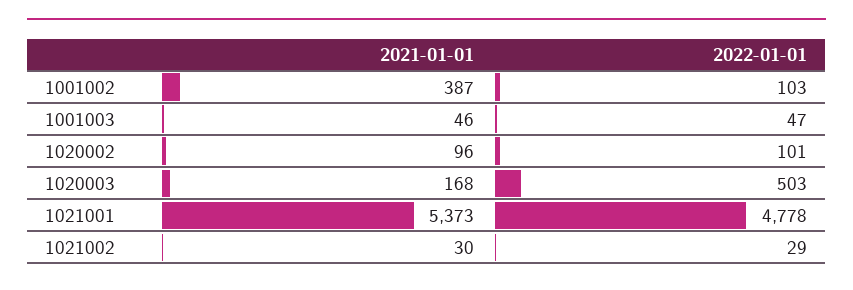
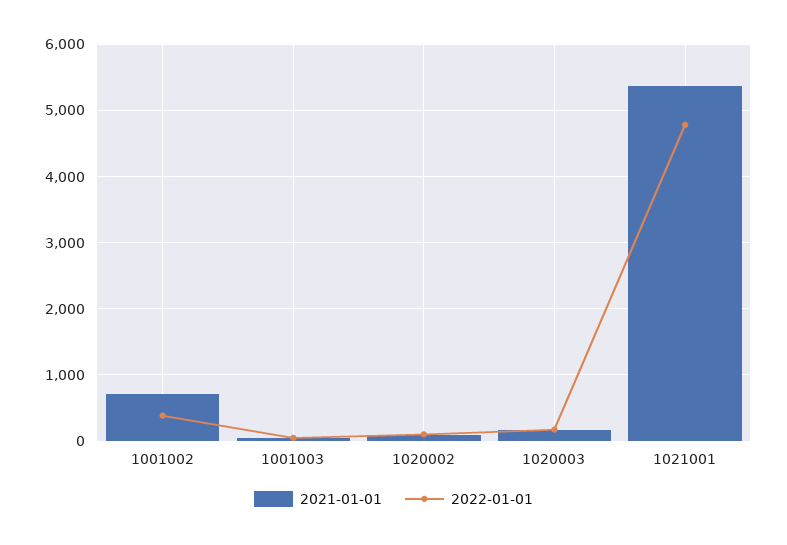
  {
    "2021-01-01": {
-     "1001002": 387,
+     "1001002": 700,
      "1001003": 46,
      "1020002": 96,
      "1020003": 168,
-     "1021001": 5373,
+     "1021001": 5373
-     "1021002": 30
    },
    "2022-01-01": {
-     "1001002": 103,
+     "1001002": 400,
      "1001003": 47,
      "1020002": 101,
-     "1020003": 503,
+     "1020003": 200,
-     "1021001": 4778,
+     "1021001": 4778
-     "1021002": 29
    }
  }

